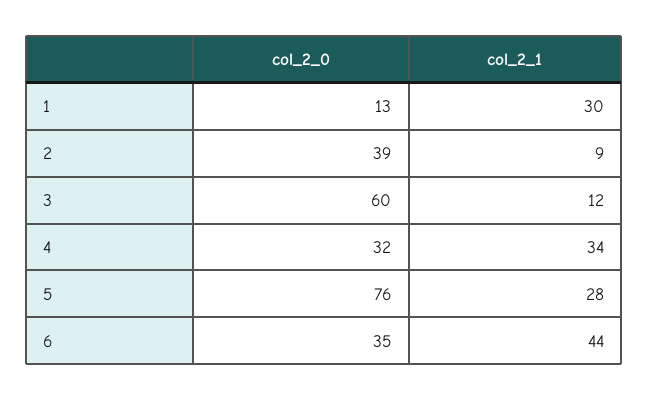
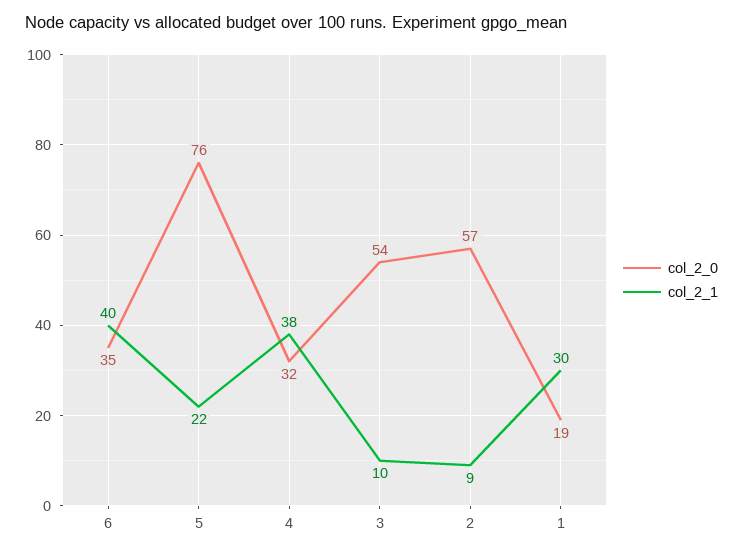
  {
    "col_2_0": {
-     "1": 13,
+     "1": 19,
-     "2": 39,
+     "2": 57,
-     "3": 60,
+     "3": 54,
      "4": 32,
      "5": 76,
      "6": 35
    },
    "col_2_1": {
      "1": 30,
      "2": 9,
-     "3": 12,
+     "3": 10,
-     "4": 34,
+     "4": 38,
-     "5": 28,
+     "5": 22,
-     "6": 44
+     "6": 40
    }
  }

